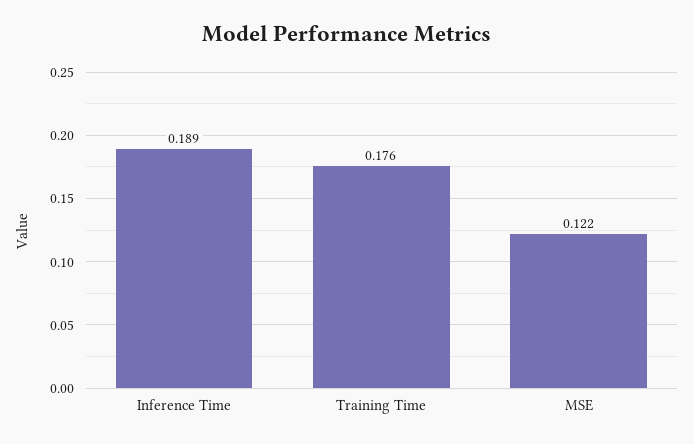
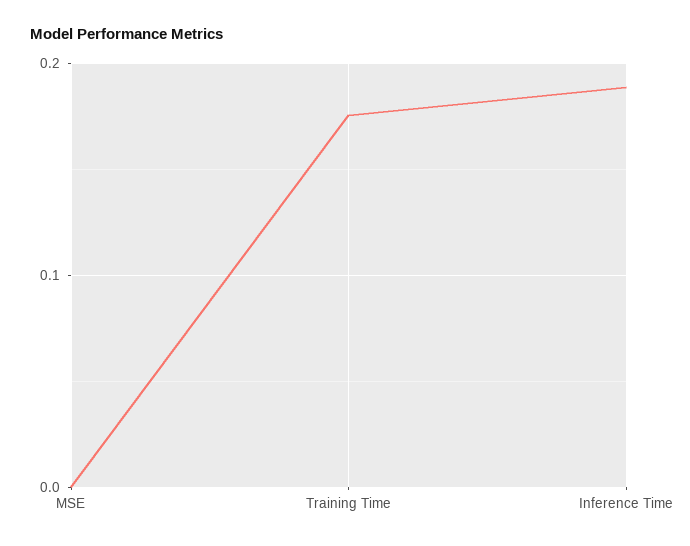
  {
    "Inference Time": 0.189,
    "Training Time": 0.176,
-   "MSE": 0.122
+   "MSE": 0
  }

